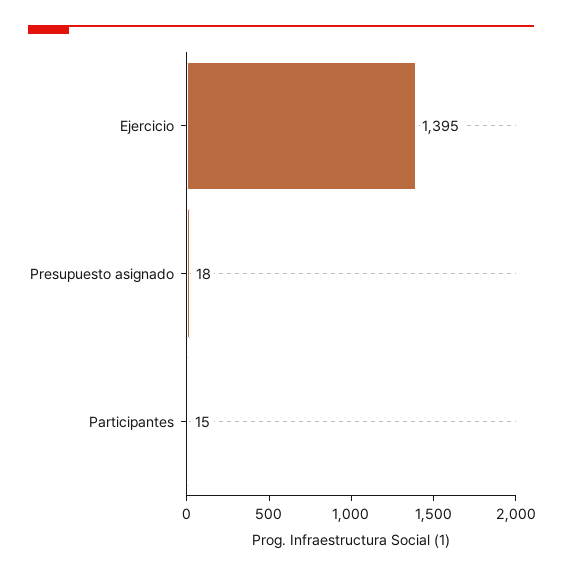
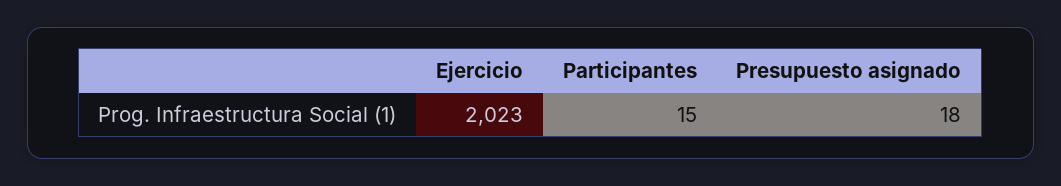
  {
-   "Ejercicio": 1395,
+   "Ejercicio": 2023,
    "Presupuesto asignado": 18,
    "Participantes": 15
  }

